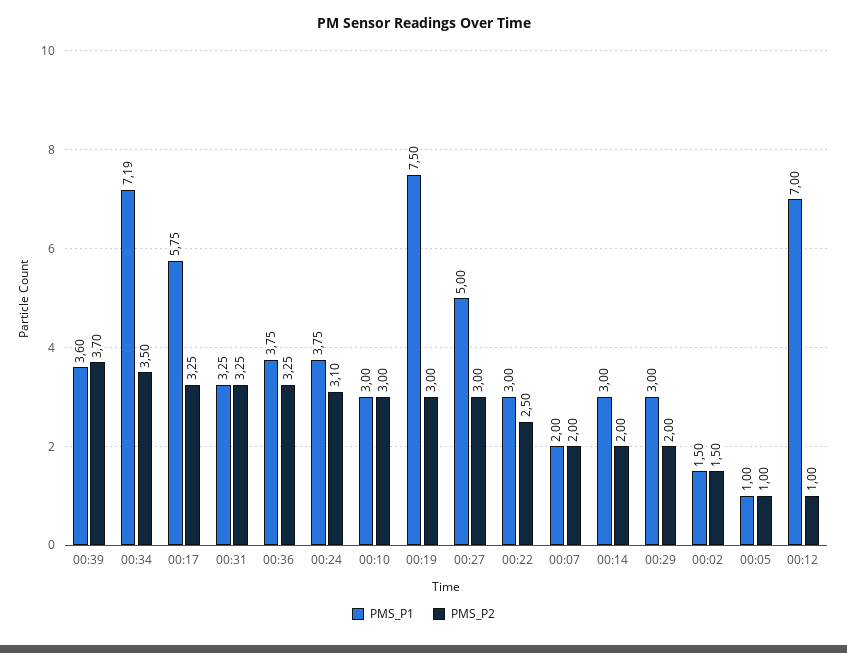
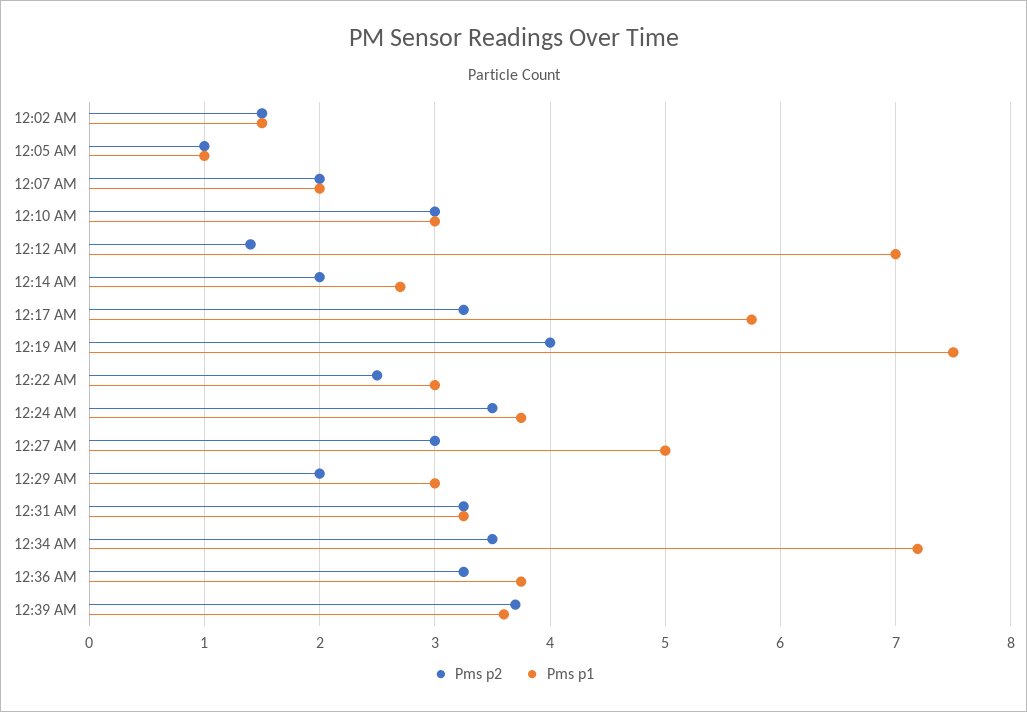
  {
    "PMS_P1": {
      "00:39": 3.6,
      "00:34": 7.19,
      "00:17": 5.75,
      "00:31": 3.25,
      "00:36": 3.75,
      "00:24": 3.75,
      "00:10": 3,
      "00:19": 7.5,
      "00:27": 5,
      "00:22": 3,
      "00:07": 2,
-     "00:14": 3,
+     "00:14": 2.7,
      "00:29": 3,
      "00:02": 1.5,
      "00:05": 1,
      "00:12": 7
    },
    "PMS_P2": {
      "00:39": 3.7,
      "00:34": 3.5,
      "00:17": 3.25,
      "00:31": 3.25,
      "00:36": 3.25,
-     "00:24": 3.1,
+     "00:24": 3.5,
      "00:10": 3,
-     "00:19": 3,
+     "00:19": 4,
      "00:27": 3,
      "00:22": 2.5,
      "00:07": 2,
      "00:14": 2,
      "00:29": 2,
      "00:02": 1.5,
      "00:05": 1,
-     "00:12": 1
+     "00:12": 1.4
    }
  }

